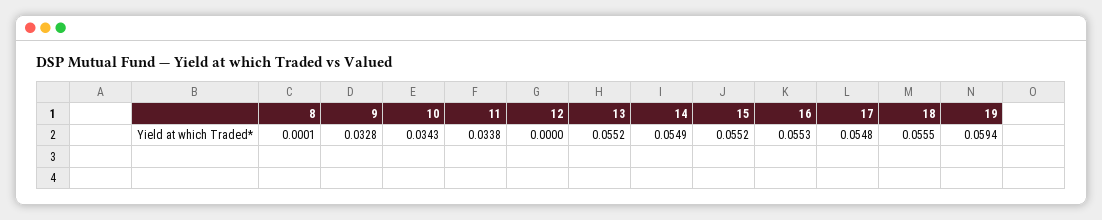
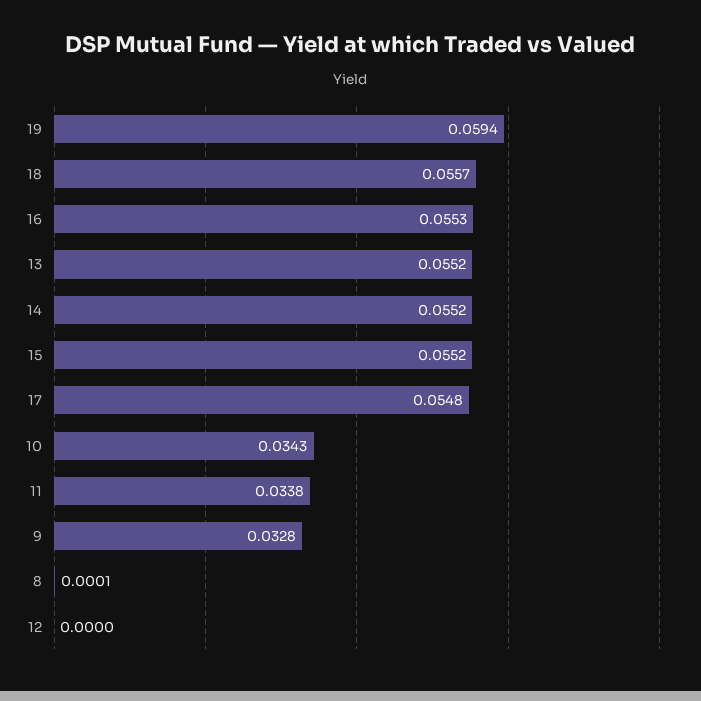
  {
    "8": 0.0001,
    "9": 0.0328,
    "10": 0.0343,
    "11": 0.0338,
    "12": 0,
    "13": 0.0552,
-   "14": 0.0549,
+   "14": 0.0552,
    "15": 0.0552,
    "16": 0.0553,
    "17": 0.0548,
-   "18": 0.0555,
+   "18": 0.0557,
    "19": 0.0594
  }

